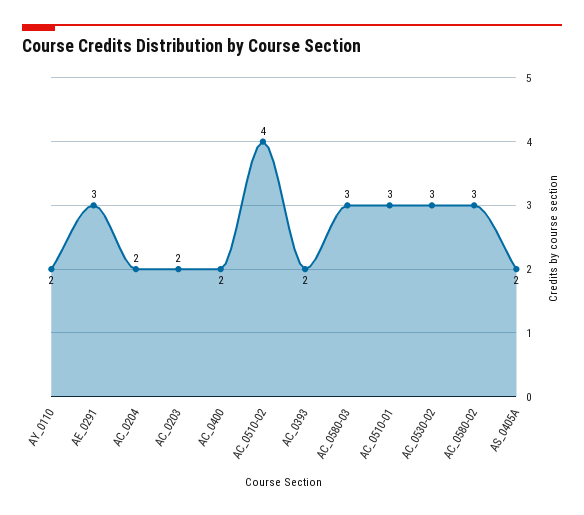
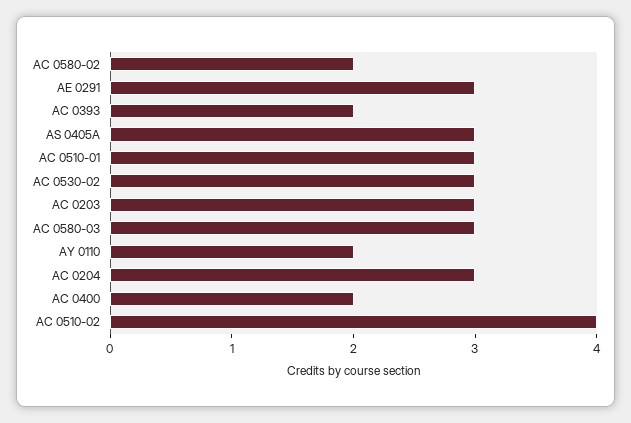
  {
    "AY_0110": 2,
    "AE_0291": 3,
-   "AC_0204": 2,
+   "AC_0204": 3,
-   "AC_0203": 2,
+   "AC_0203": 3,
    "AC_0400": 2,
    "AC_0510-02": 4,
    "AC_0393": 2,
    "AC_0580-03": 3,
    "AC_0510-01": 3,
    "AC_0530-02": 3,
-   "AC_0580-02": 3,
+   "AC_0580-02": 2,
-   "AS_0405A": 2
+   "AS_0405A": 3
  }

